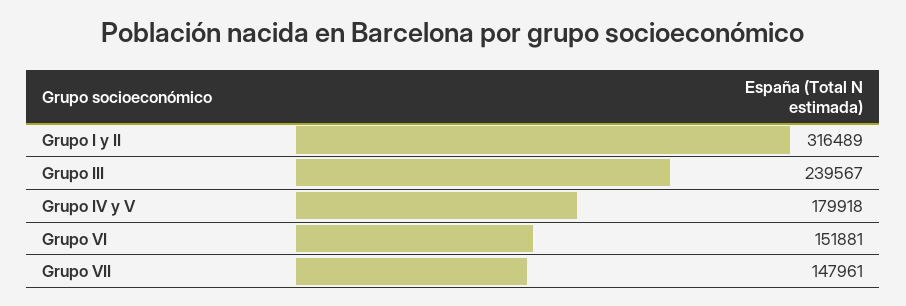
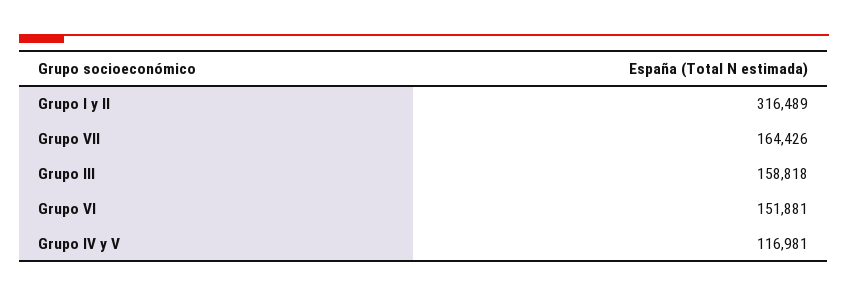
  {
    "Grupo I y II": 316489,
-   "Grupo III": 239567,
+   "Grupo III": 158818,
-   "Grupo IV y V": 179918,
+   "Grupo IV y V": 116981,
    "Grupo VI": 151881,
-   "Grupo VII": 147961
+   "Grupo VII": 164426
  }

